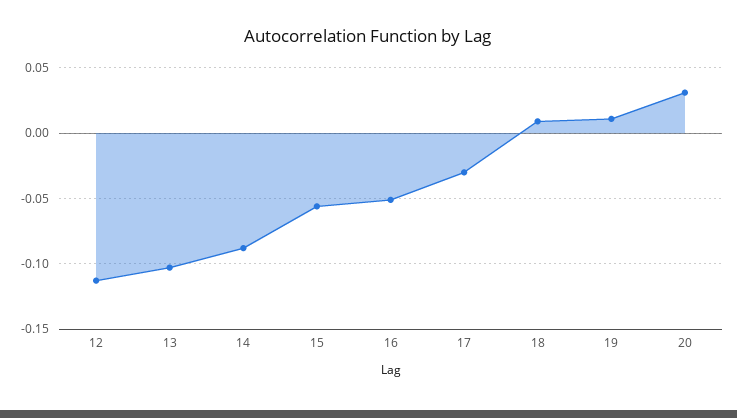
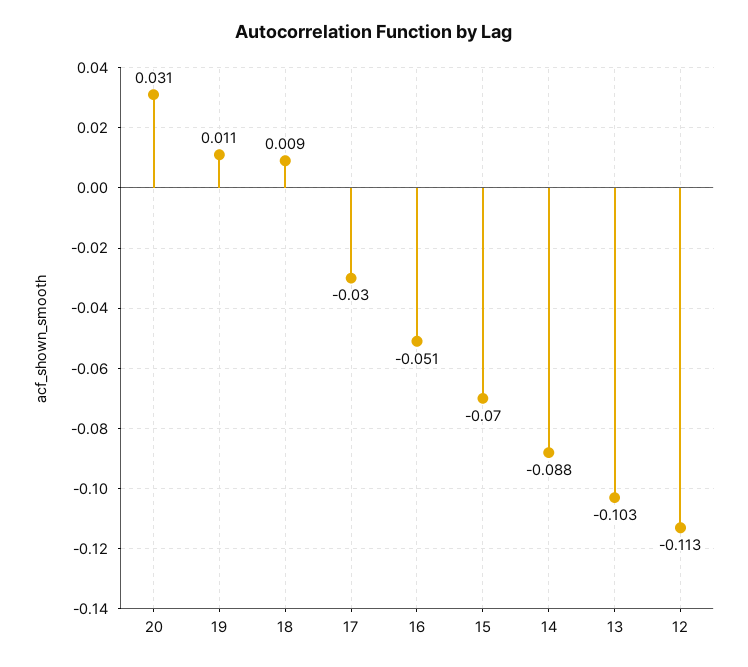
  {
    "12": -0.113,
    "13": -0.103,
    "14": -0.088,
-   "15": -0.055,
+   "15": -0.07,
    "16": -0.051,
    "17": -0.03,
    "18": 0.009,
    "19": 0.011,
    "20": 0.031
  }

